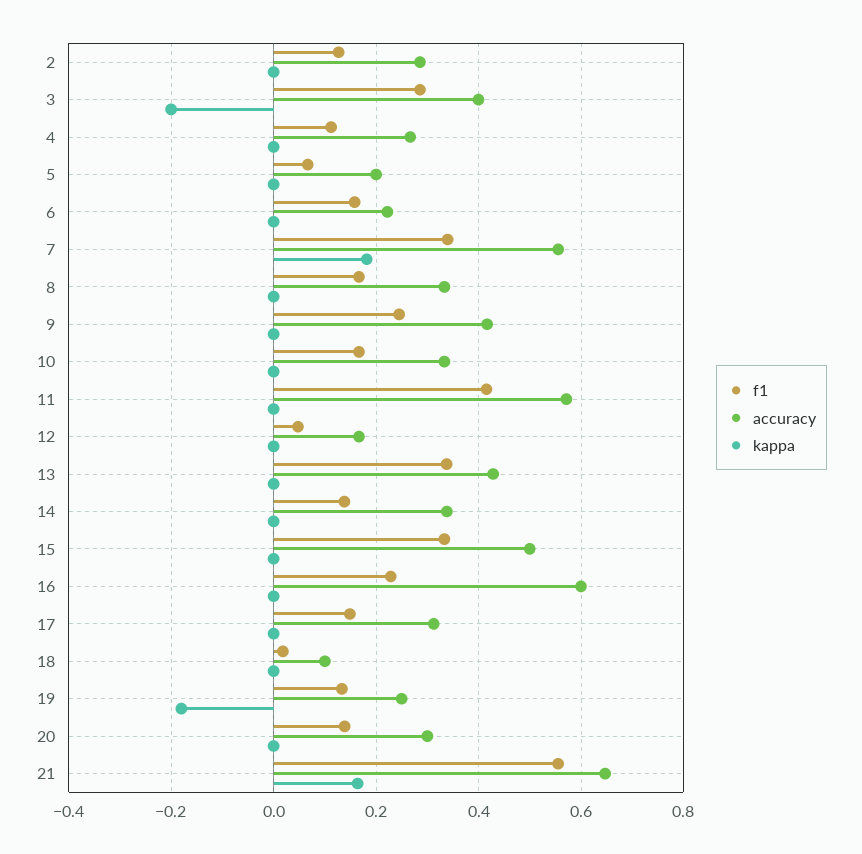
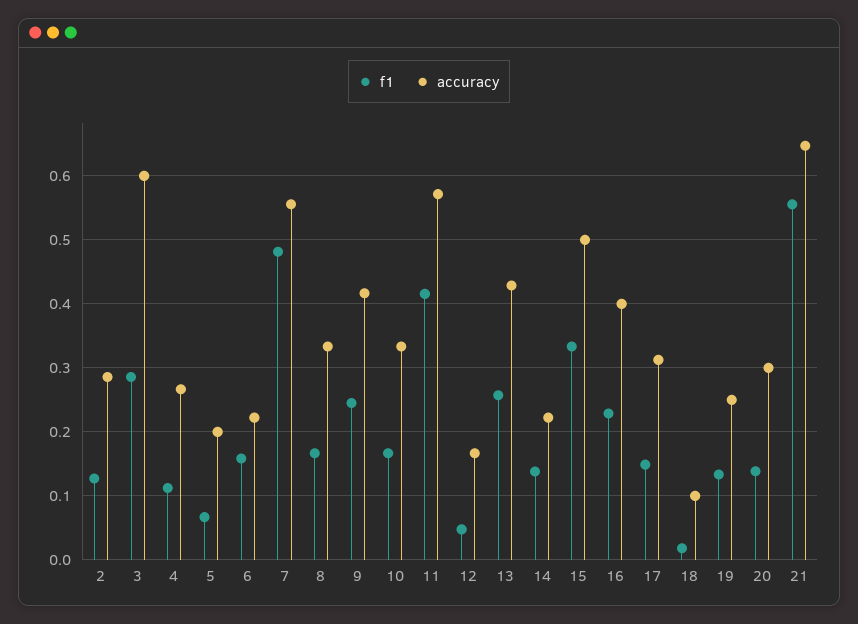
  {
    "f1": {
      "2": 0.13,
      "3": 0.29,
      "4": 0.11,
      "5": 0.07,
      "6": 0.16,
-     "7": 0.34,
+     "7": 0.48,
      "8": 0.17,
      "9": 0.25,
      "10": 0.17,
      "11": 0.42,
      "12": 0.05,
-     "13": 0.34,
+     "13": 0.26,
      "14": 0.14,
      "15": 0.33,
      "16": 0.23,
      "17": 0.15,
      "18": 0.02,
      "19": 0.13,
      "20": 0.14,
      "21": 0.56
    },
    "accuracy": {
      "2": 0.29,
-     "3": 0.4,
+     "3": 0.6,
      "4": 0.27,
      "5": 0.2,
      "6": 0.22,
      "7": 0.56,
      "8": 0.33,
      "9": 0.42,
      "10": 0.33,
      "11": 0.57,
      "12": 0.17,
      "13": 0.43,
-     "14": 0.34,
+     "14": 0.22,
      "15": 0.5,
-     "16": 0.6,
+     "16": 0.4,
      "17": 0.31,
      "18": 0.1,
      "19": 0.25,
      "20": 0.3,
      "21": 0.65
-   },
+   }
-   "kappa": {
-     "2": 0,
-     "3": -0.2,
-     "4": 0,
-     "5": 0,
-     "6": 0,
-     "7": 0.18,
-     "8": 0,
-     "9": 0,
-     "10": 0,
-     "11": 0,
-     "12": 0,
-     "13": 0,
-     "14": 0,
-     "15": 0,
-     "16": 0,
-     "17": 0,
-     "18": 0,
-     "19": -0.18,
-     "20": 0,
-     "21": 0.16
-   }
  }

